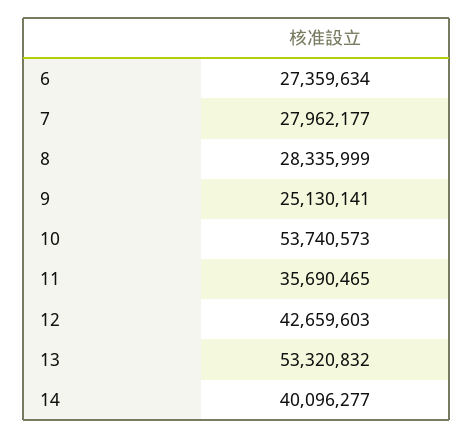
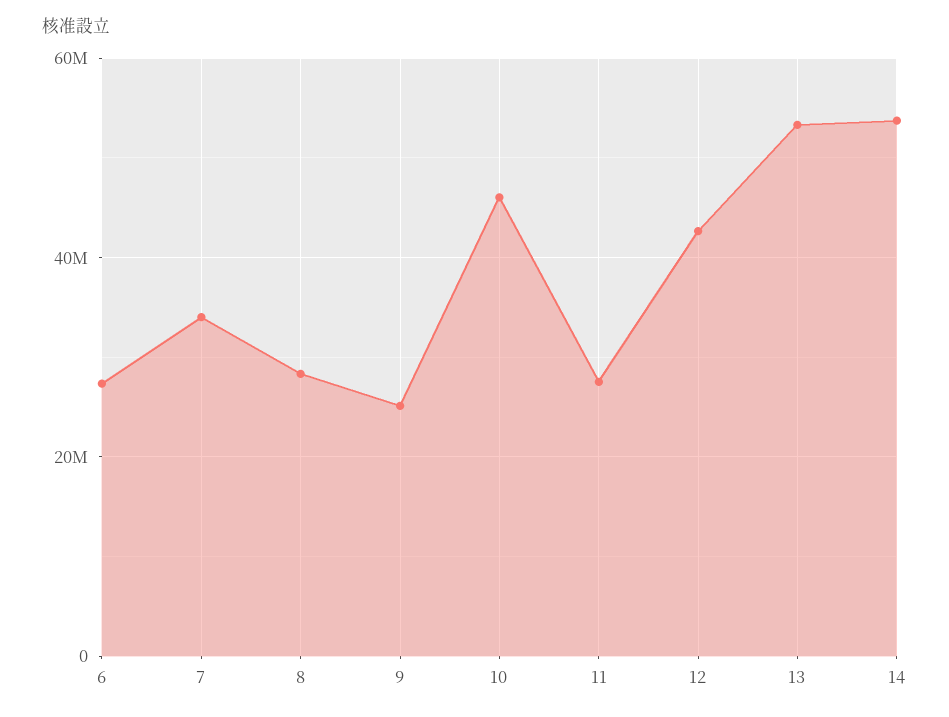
  {
    "6": 27359634,
-   "7": 27962177,
+   "7": 34000000,
    "8": 28335999,
    "9": 25130141,
-   "10": 53740573,
+   "10": 46000000,
-   "11": 35690465,
+   "11": 28000000,
    "12": 42659603,
    "13": 53320832,
-   "14": 40096277
+   "14": 54000000
  }

